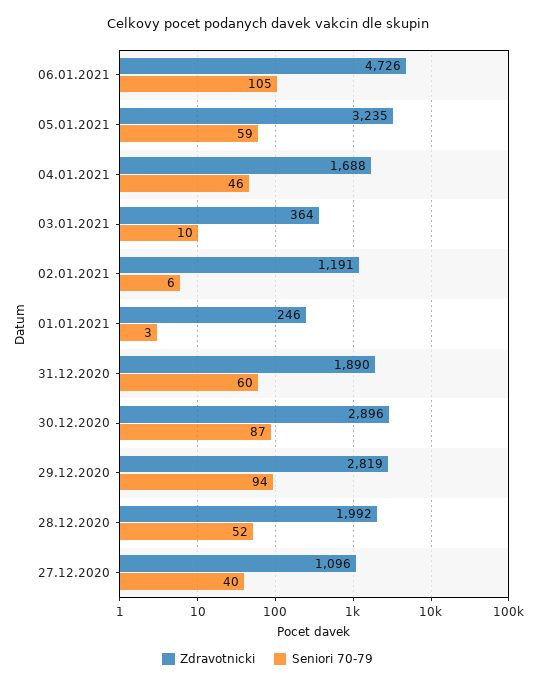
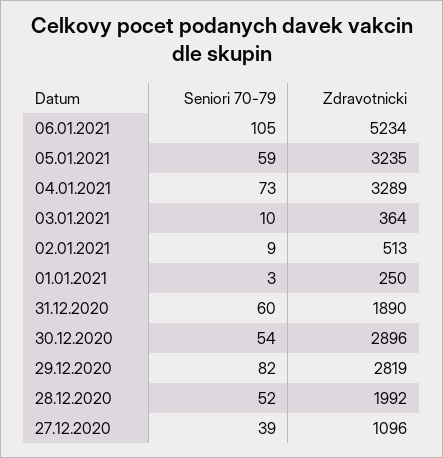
  {
    "Zdravotnicki": {
-     "06.01.2021": 4726,
+     "06.01.2021": 5234,
      "05.01.2021": 3235,
-     "04.01.2021": 1688,
+     "04.01.2021": 3289,
      "03.01.2021": 364,
-     "02.01.2021": 1191,
+     "02.01.2021": 513,
-     "01.01.2021": 246,
+     "01.01.2021": 250,
      "31.12.2020": 1890,
      "30.12.2020": 2896,
      "29.12.2020": 2819,
      "28.12.2020": 1992,
      "27.12.2020": 1096
    },
    "Seniori 70-79": {
      "06.01.2021": 105,
      "05.01.2021": 59,
-     "04.01.2021": 46,
+     "04.01.2021": 73,
      "03.01.2021": 10,
-     "02.01.2021": 6,
+     "02.01.2021": 9,
      "01.01.2021": 3,
      "31.12.2020": 60,
-     "30.12.2020": 87,
+     "30.12.2020": 54,
-     "29.12.2020": 94,
+     "29.12.2020": 82,
      "28.12.2020": 52,
-     "27.12.2020": 40
+     "27.12.2020": 39
    }
  }

